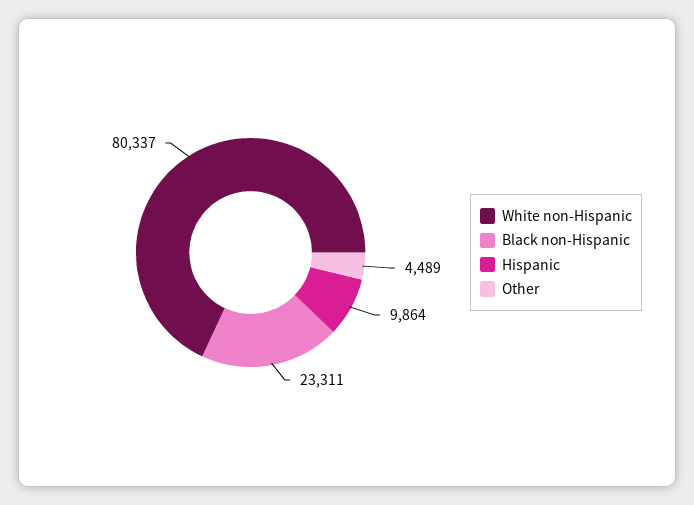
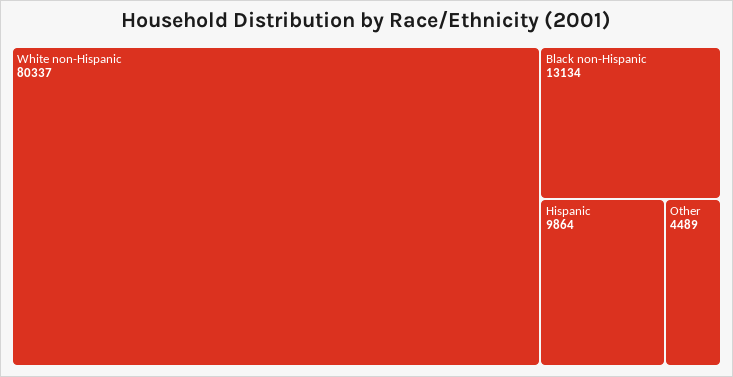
  {
    "White non-Hispanic": 80337,
-   "Black non-Hispanic": 23311,
+   "Black non-Hispanic": 13134,
    "Hispanic": 9864,
    "Other": 4489
  }

